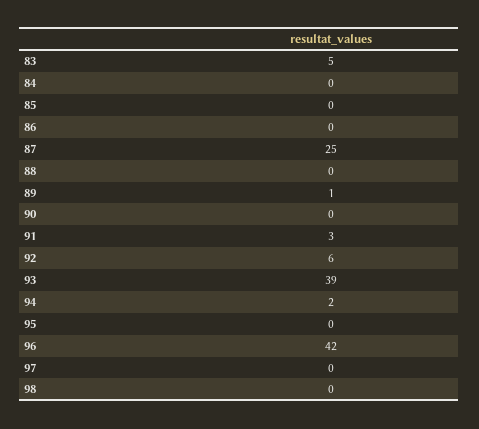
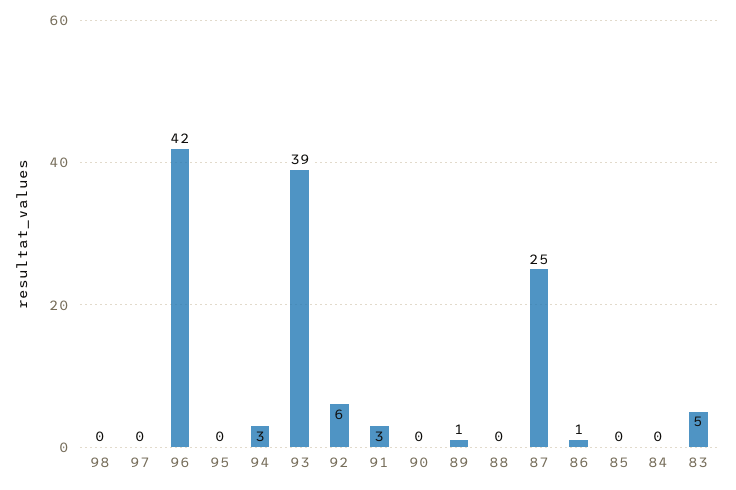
  {
    "83": 5,
    "84": 0,
    "85": 0,
-   "86": 0,
+   "86": 1,
    "87": 25,
    "88": 0,
    "89": 1,
    "90": 0,
    "91": 3,
    "92": 6,
    "93": 39,
-   "94": 2,
+   "94": 3,
    "95": 0,
    "96": 42,
    "97": 0,
    "98": 0
  }

